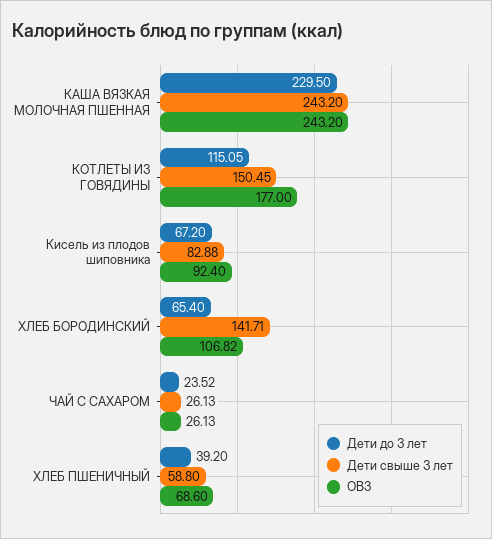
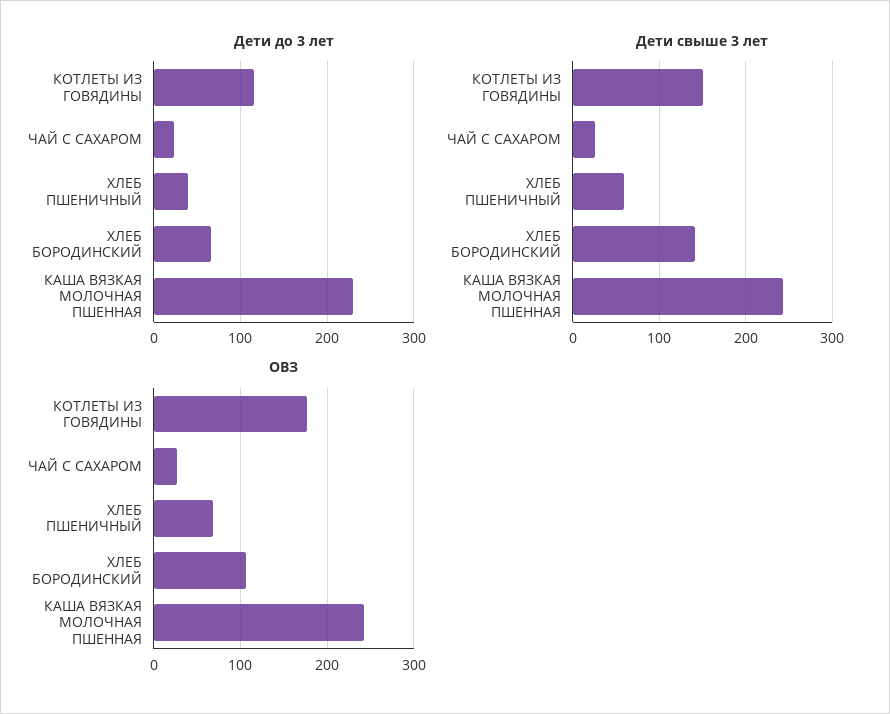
  {
    "Дети до 3 лет": {
      "КАША ВЯЗКАЯ МОЛОЧНАЯ ПШЕННАЯ": 229.5,
      "КОТЛЕТЫ ИЗ ГОВЯДИНЫ": 115.05,
-     "Кисель из плодов шиповника": 67.2,
      "ХЛЕБ БОРОДИНСКИЙ": 65.4,
      "ЧАЙ С САХАРОМ": 23.52,
      "ХЛЕБ ПШЕНИЧНЫЙ": 39.2
    },
    "Дети свыше 3 лет": {
      "КАША ВЯЗКАЯ МОЛОЧНАЯ ПШЕННАЯ": 243.2,
      "КОТЛЕТЫ ИЗ ГОВЯДИНЫ": 150.45,
-     "Кисель из плодов шиповника": 82.88,
      "ХЛЕБ БОРОДИНСКИЙ": 141.71,
      "ЧАЙ С САХАРОМ": 26.13,
      "ХЛЕБ ПШЕНИЧНЫЙ": 58.8
    },
    "ОВЗ": {
      "КАША ВЯЗКАЯ МОЛОЧНАЯ ПШЕННАЯ": 243.2,
      "КОТЛЕТЫ ИЗ ГОВЯДИНЫ": 177,
-     "Кисель из плодов шиповника": 92.4,
      "ХЛЕБ БОРОДИНСКИЙ": 106.82,
      "ЧАЙ С САХАРОМ": 26.13,
      "ХЛЕБ ПШЕНИЧНЫЙ": 68.6
    }
  }

